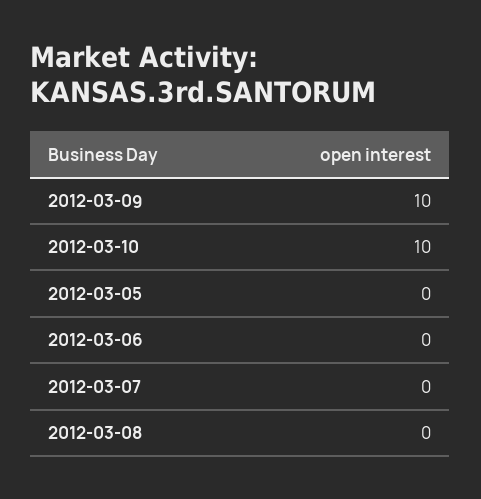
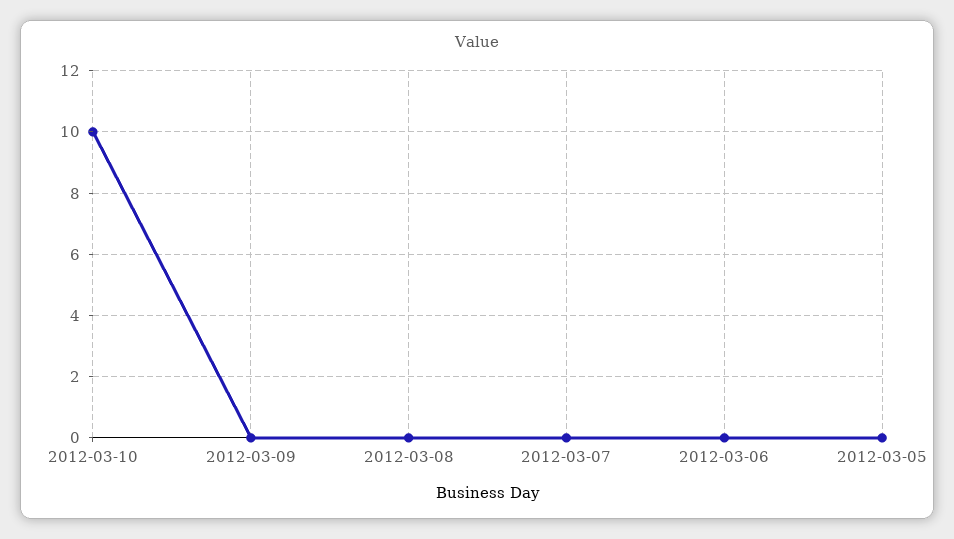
  {
-   "2012-03-09": 10,
+   "2012-03-09": 0,
    "2012-03-10": 10,
    "2012-03-05": 0,
    "2012-03-06": 0,
    "2012-03-07": 0,
    "2012-03-08": 0
  }

